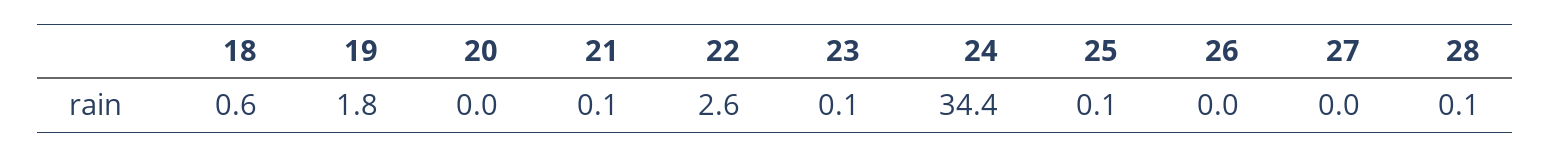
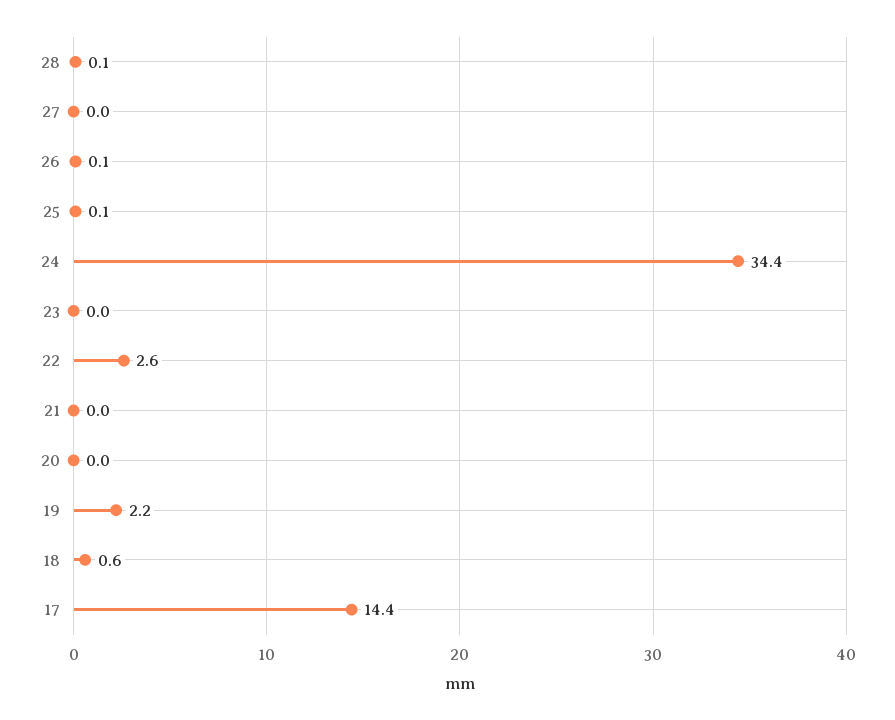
  {
    "18": 0.6,
-   "19": 1.8,
+   "19": 2.2,
    "20": 0,
-   "21": 0.1,
+   "21": 0,
    "22": 2.6,
-   "23": 0.1,
+   "23": 0,
    "24": 34.4,
    "25": 0.1,
-   "26": 0,
+   "26": 0.1,
    "27": 0,
-   "28": 0.1
+   "28": 0.1,
+   "17": 14.4
  }

